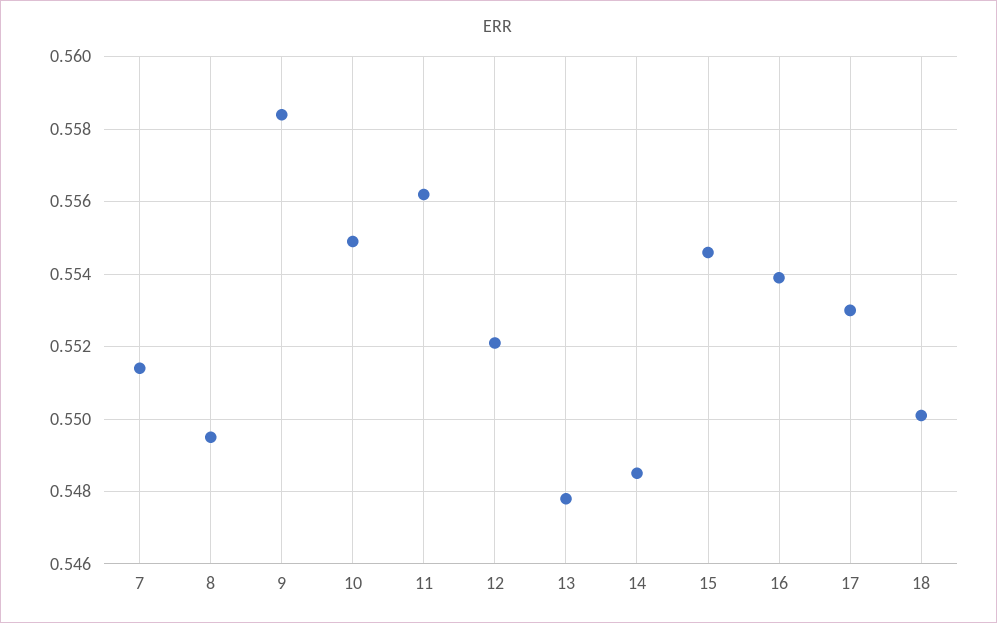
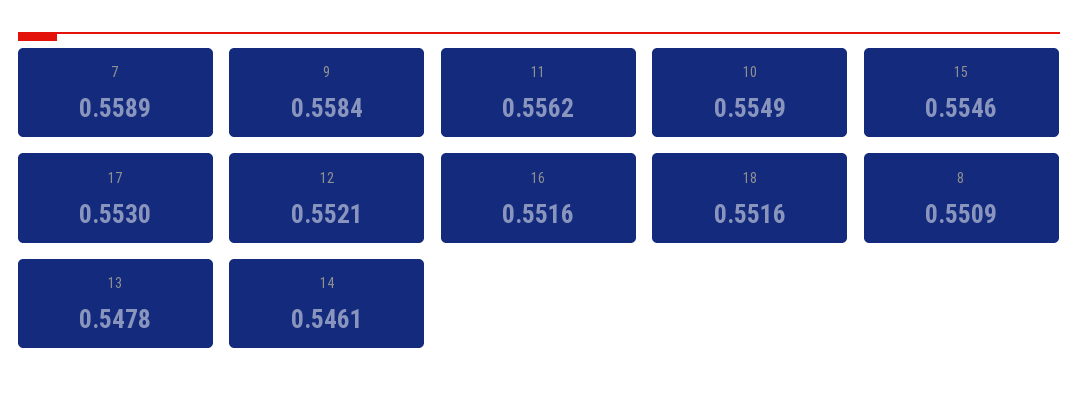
  {
-   "7": 0.5515,
+   "7": 0.5589,
-   "8": 0.5495,
+   "8": 0.5509,
    "9": 0.5584,
    "10": 0.5549,
    "11": 0.5562,
    "12": 0.5521,
    "13": 0.5478,
-   "14": 0.5485,
+   "14": 0.5461,
    "15": 0.5546,
-   "16": 0.554,
+   "16": 0.5516,
    "17": 0.553,
-   "18": 0.55
+   "18": 0.5516
  }

